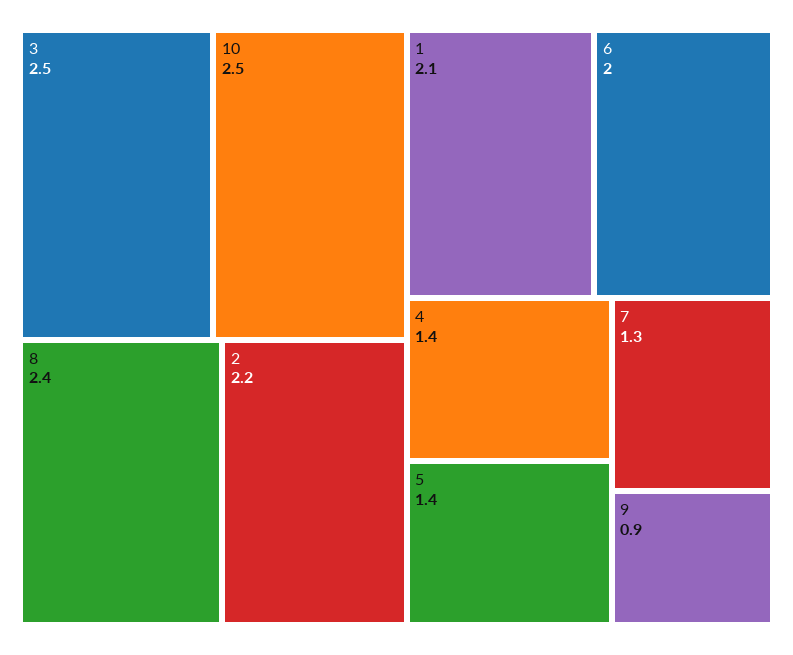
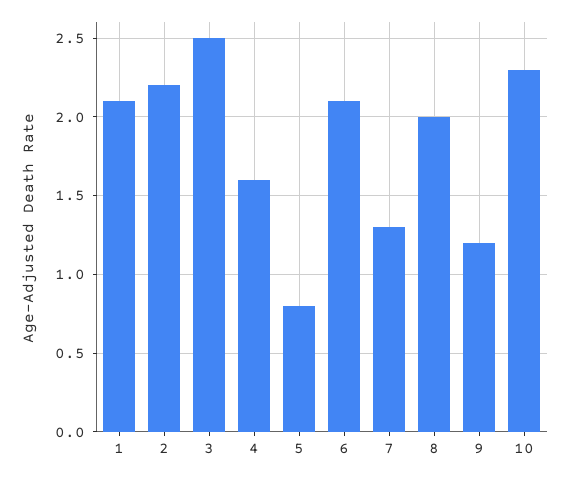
  {
    "3": 2.5,
-   "10": 2.5,
+   "10": 2.3,
-   "8": 2.4,
+   "8": 2,
    "2": 2.2,
    "1": 2.1,
-   "6": 2,
+   "6": 2.1,
-   "4": 1.4,
+   "4": 1.6,
-   "5": 1.4,
+   "5": 0.8,
    "7": 1.3,
-   "9": 0.9
+   "9": 1.2
  }

